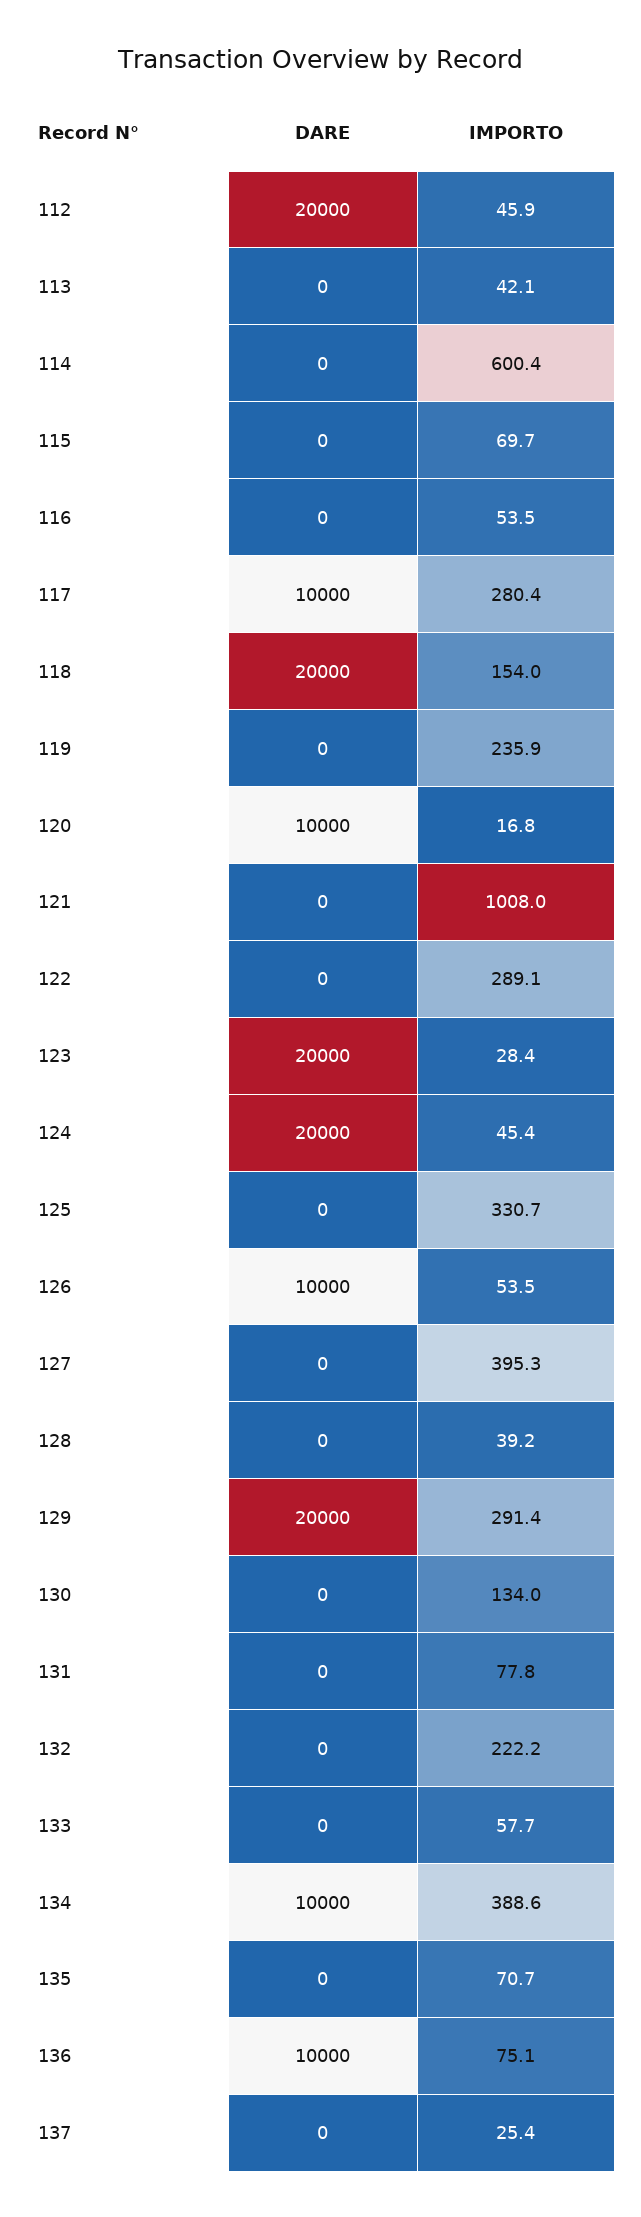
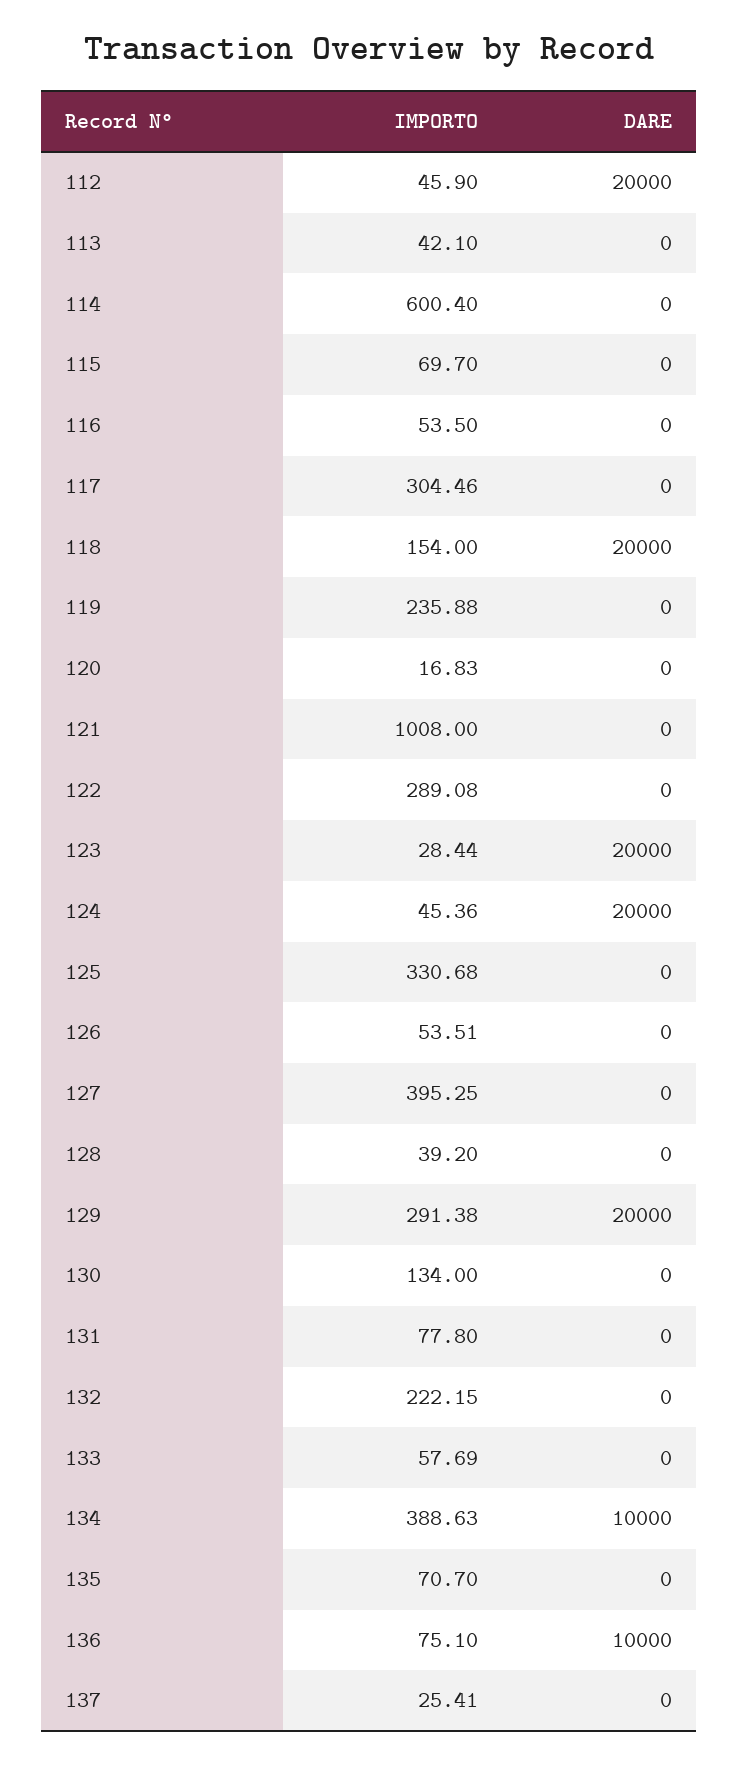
  {
    "DARE": {
      "112": 20000,
      "113": 0,
      "114": 0,
      "115": 0,
      "116": 0,
-     "117": 10000,
+     "117": 0,
      "118": 20000,
      "119": 0,
-     "120": 10000,
+     "120": 0,
      "121": 0,
      "122": 0,
      "123": 20000,
      "124": 20000,
      "125": 0,
-     "126": 10000,
+     "126": 0,
      "127": 0,
      "128": 0,
      "129": 20000,
      "130": 0,
      "131": 0,
      "132": 0,
      "133": 0,
      "134": 10000,
      "135": 0,
      "136": 10000,
      "137": 0
    },
    "IMPORTO": {
      "112": 45.9,
      "113": 42.1,
      "114": 600.4,
      "115": 69.7,
      "116": 53.5,
-     "117": 280.4,
+     "117": 304.46,
      "118": 154,
      "119": 235.88,
      "120": 16.83,
      "121": 1008,
      "122": 289.08,
      "123": 28.44,
      "124": 45.36,
      "125": 330.68,
      "126": 53.51,
      "127": 395.25,
      "128": 39.2,
      "129": 291.38,
      "130": 134,
      "131": 77.8,
      "132": 222.15,
      "133": 57.69,
      "134": 388.63,
      "135": 70.7,
      "136": 75.1,
      "137": 25.41
    }
  }

